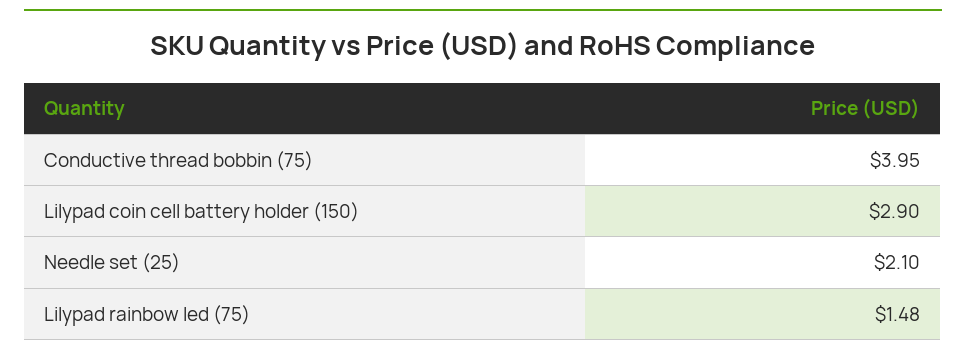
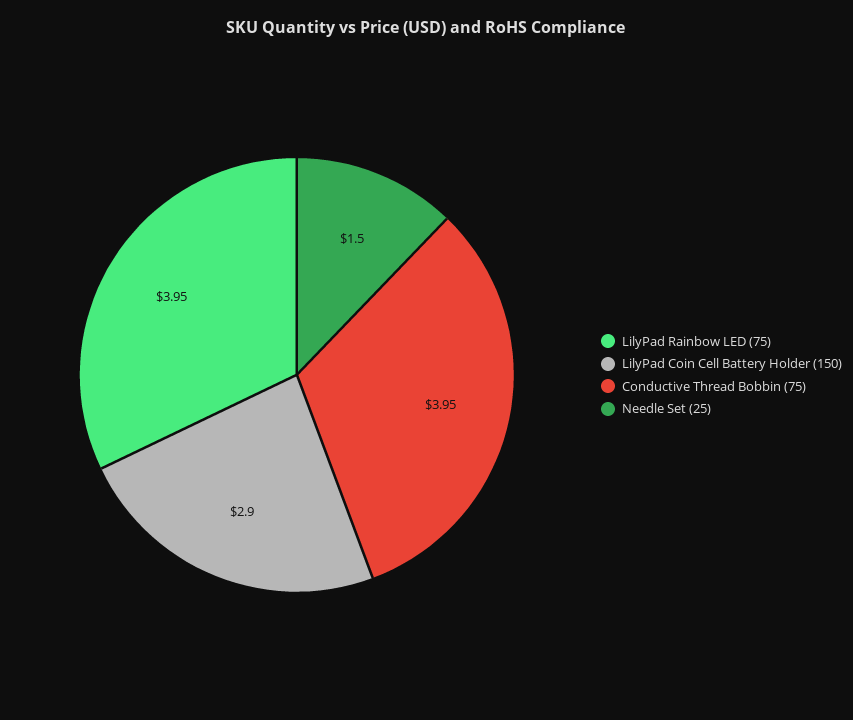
  {
    "Conductive thread bobbin (75)": 3.95,
    "Lilypad coin cell battery holder (150)": 2.9,
-   "Needle set (25)": 2.1,
+   "Needle set (25)": 1.5,
-   "Lilypad rainbow led (75)": 1.48
+   "Lilypad rainbow led (75)": 3.95
  }

